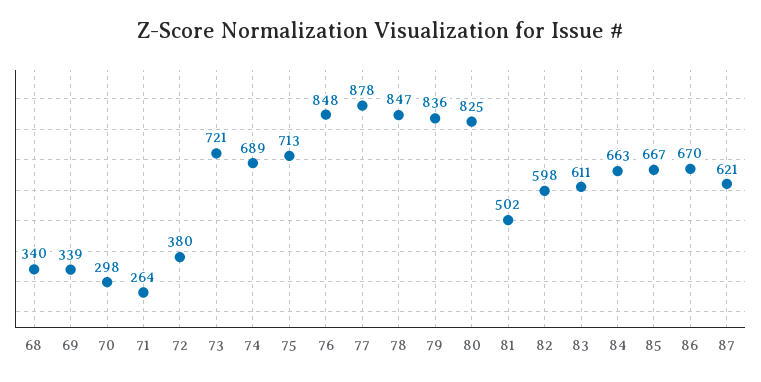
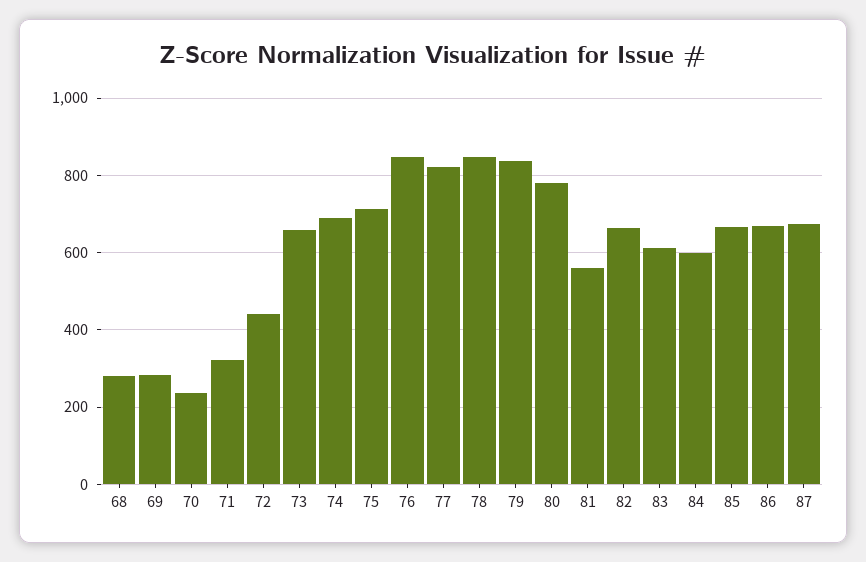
  {
-   "68": 340,
+   "68": 280,
-   "69": 339,
+   "69": 280,
-   "70": 298,
+   "70": 240,
-   "71": 264,
+   "71": 320,
-   "72": 380,
+   "72": 440,
-   "73": 721,
+   "73": 660,
    "74": 689,
    "75": 713,
    "76": 848,
-   "77": 878,
+   "77": 820,
    "78": 847,
    "79": 836,
-   "80": 825,
+   "80": 780,
-   "81": 502,
+   "81": 560,
-   "82": 598,
+   "82": 660,
    "83": 611,
-   "84": 663,
+   "84": 600,
    "85": 667,
    "86": 670,
-   "87": 621
+   "87": 680
  }

